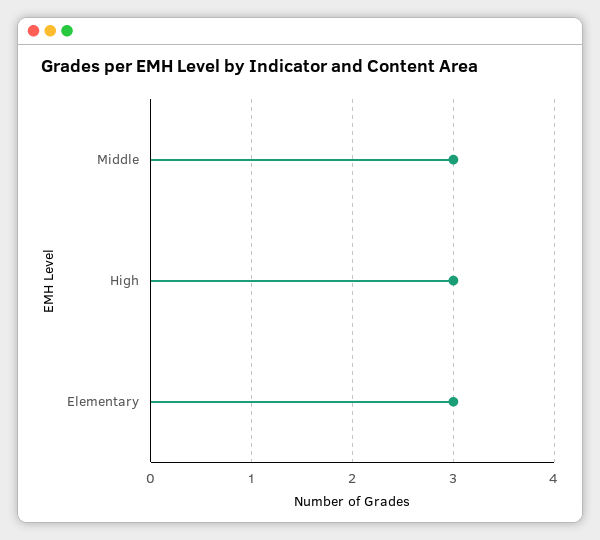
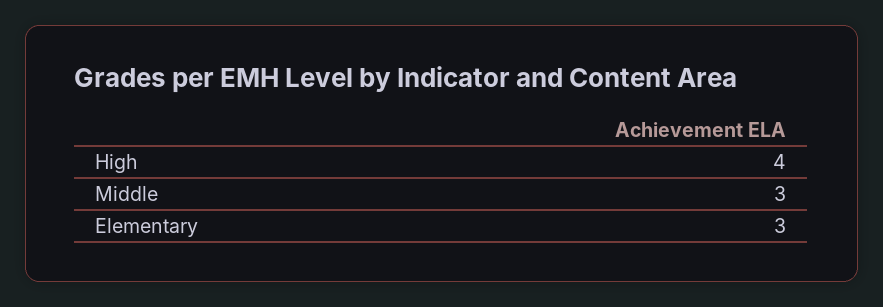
  {
    "Middle": 3,
-   "High": 3,
+   "High": 4,
    "Elementary": 3
  }

